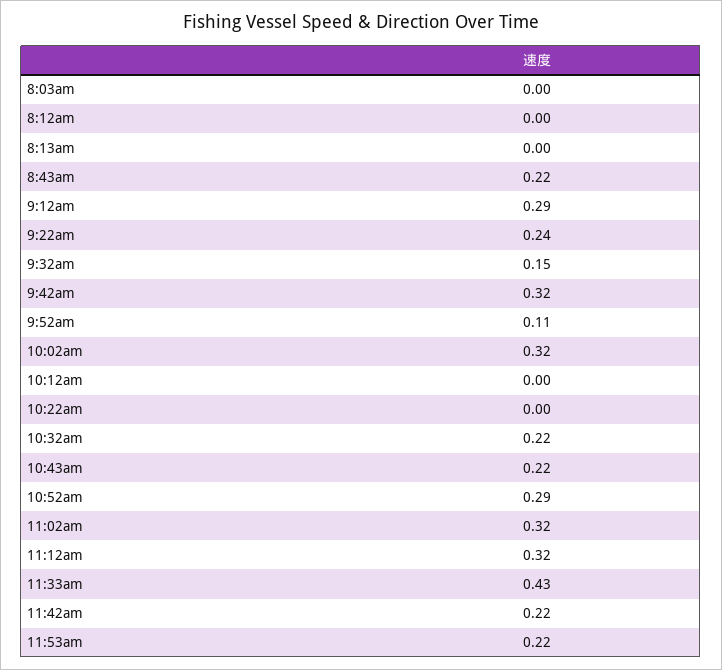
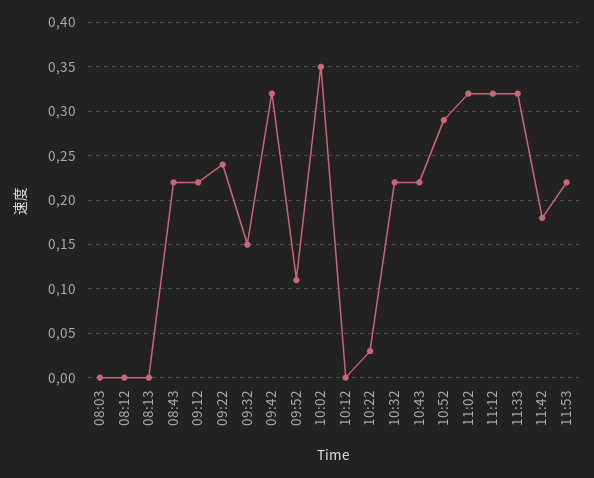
  {
    "8:03am": 0,
    "8:12am": 0,
    "8:13am": 0,
    "8:43am": 0.22,
-   "9:12am": 0.29,
+   "9:12am": 0.22,
    "9:22am": 0.24,
    "9:32am": 0.15,
    "9:42am": 0.32,
    "9:52am": 0.11,
-   "10:02am": 0.32,
+   "10:02am": 0.35,
    "10:12am": 0,
-   "10:22am": 0,
+   "10:22am": 0.03,
    "10:32am": 0.22,
    "10:43am": 0.22,
    "10:52am": 0.29,
    "11:02am": 0.32,
    "11:12am": 0.32,
-   "11:33am": 0.43,
+   "11:33am": 0.32,
-   "11:42am": 0.22,
+   "11:42am": 0.18,
    "11:53am": 0.22
  }

